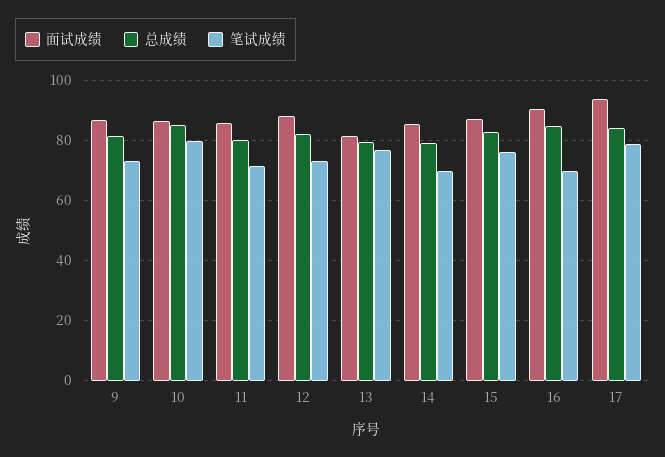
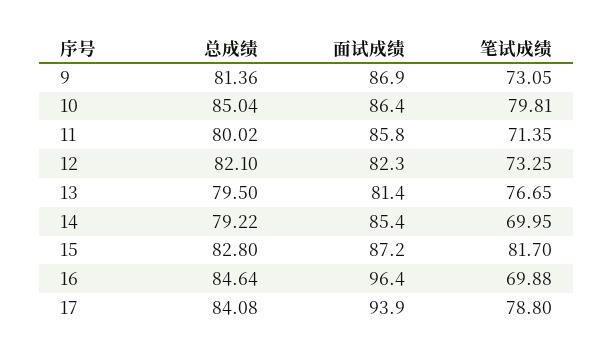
  {
    "面试成绩": {
      "9": 86.9,
      "10": 86.4,
      "11": 85.8,
-     "12": 88,
+     "12": 82.3,
      "13": 81.4,
      "14": 85.4,
      "15": 87.2,
-     "16": 90,
+     "16": 96.4,
      "17": 93.9
    },
    "总成绩": {
      "9": 81.36,
      "10": 85.04,
      "11": 80.02,
      "12": 82.1,
      "13": 79.5,
      "14": 79.22,
      "15": 82.8,
      "16": 84.64,
      "17": 84.08
    },
    "笔试成绩": {
      "9": 73.05,
      "10": 79.81,
      "11": 71.35,
      "12": 73.25,
      "13": 76.65,
      "14": 69.95,
-     "15": 76,
+     "15": 81.7,
      "16": 69.88,
      "17": 78.8
    }
  }

